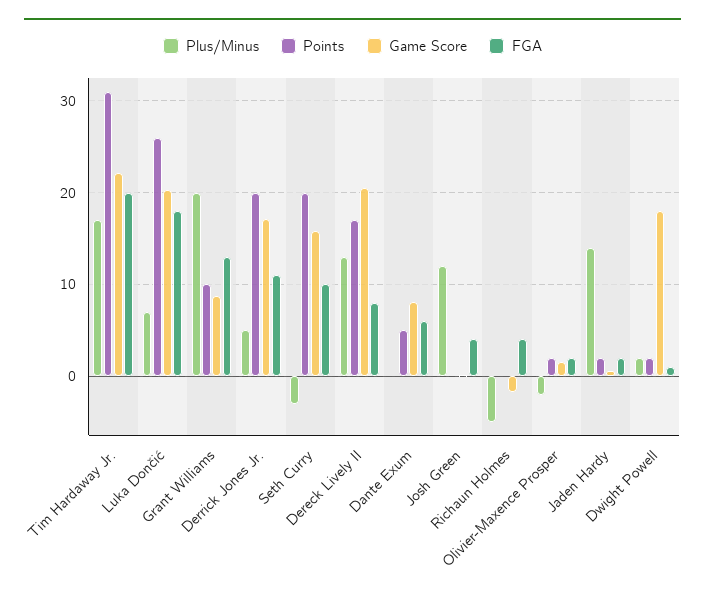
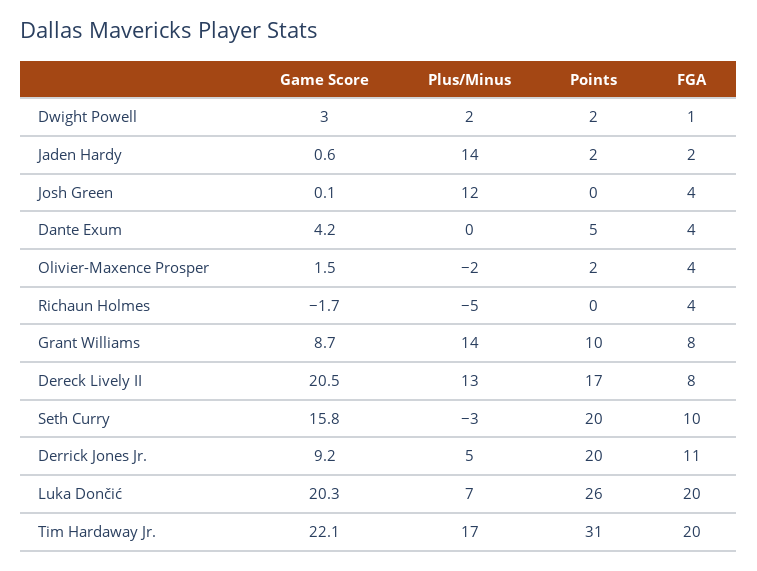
  {
    "Plus/Minus": {
      "Tim Hardaway Jr.": 17,
      "Luka Dončić": 7,
-     "Grant Williams": 20,
+     "Grant Williams": 14,
      "Derrick Jones Jr.": 5,
      "Seth Curry": -3,
      "Dereck Lively II": 13,
      "Dante Exum": 0,
      "Josh Green": 12,
      "Richaun Holmes": -5,
      "Olivier-Maxence Prosper": -2,
      "Jaden Hardy": 14,
      "Dwight Powell": 2
    },
    "Points": {
      "Tim Hardaway Jr.": 31,
      "Luka Dončić": 26,
      "Grant Williams": 10,
      "Derrick Jones Jr.": 20,
      "Seth Curry": 20,
      "Dereck Lively II": 17,
      "Dante Exum": 5,
      "Josh Green": 0,
      "Richaun Holmes": 0,
      "Olivier-Maxence Prosper": 2,
      "Jaden Hardy": 2,
      "Dwight Powell": 2
    },
    "Game Score": {
      "Tim Hardaway Jr.": 22.1,
      "Luka Dončić": 20.3,
      "Grant Williams": 8.7,
-     "Derrick Jones Jr.": 17,
+     "Derrick Jones Jr.": 9.2,
      "Seth Curry": 15.8,
      "Dereck Lively II": 20.5,
-     "Dante Exum": 8,
+     "Dante Exum": 4.2,
      "Josh Green": 0.1,
      "Richaun Holmes": -1.7,
      "Olivier-Maxence Prosper": 1.5,
      "Jaden Hardy": 0.6,
-     "Dwight Powell": 18
+     "Dwight Powell": 3
    },
    "FGA": {
      "Tim Hardaway Jr.": 20,
-     "Luka Dončić": 18,
+     "Luka Dončić": 20,
-     "Grant Williams": 13,
+     "Grant Williams": 8,
      "Derrick Jones Jr.": 11,
      "Seth Curry": 10,
      "Dereck Lively II": 8,
-     "Dante Exum": 6,
+     "Dante Exum": 4,
      "Josh Green": 4,
      "Richaun Holmes": 4,
-     "Olivier-Maxence Prosper": 2,
+     "Olivier-Maxence Prosper": 4,
      "Jaden Hardy": 2,
      "Dwight Powell": 1
    }
  }

